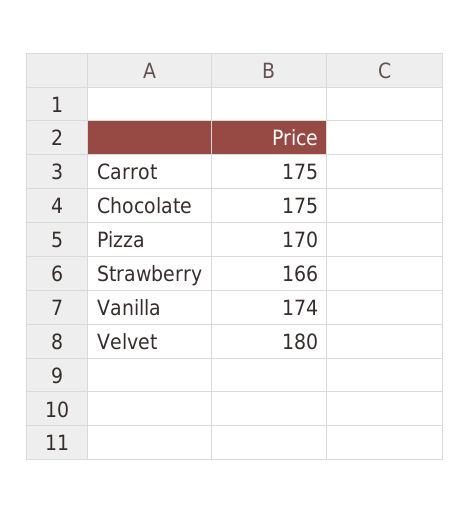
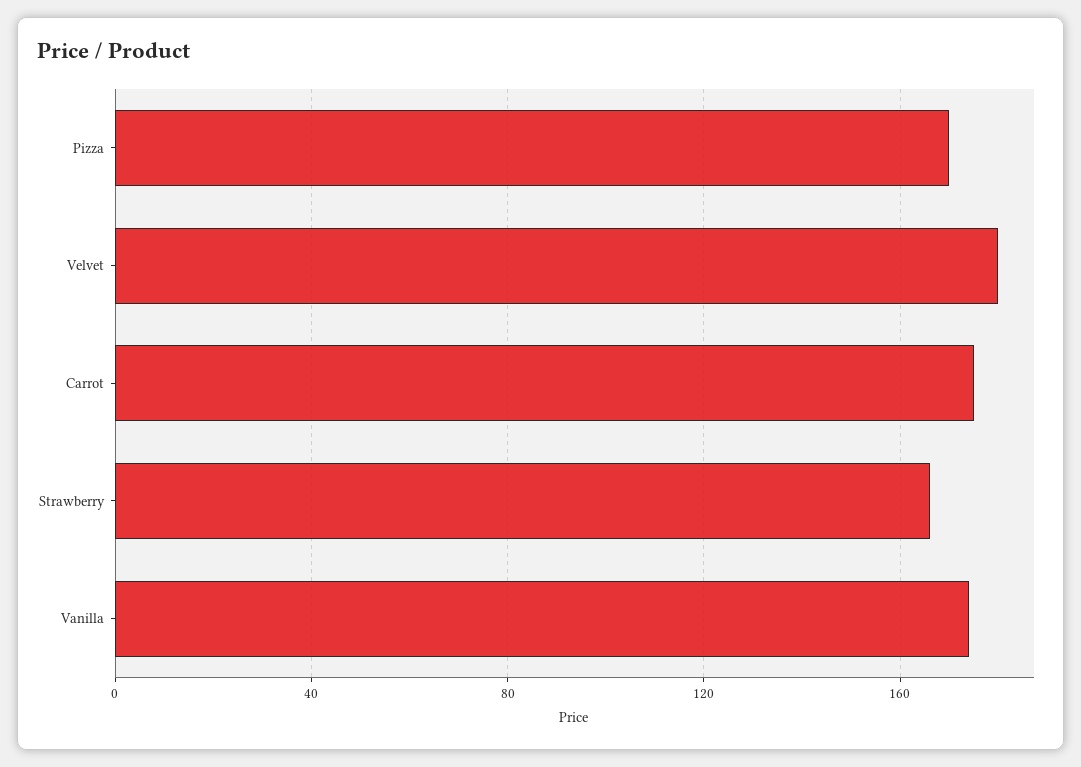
  {
    "Carrot": 175,
-   "Chocolate": 175,
    "Pizza": 170,
    "Strawberry": 166,
    "Vanilla": 174,
    "Velvet": 180
  }

